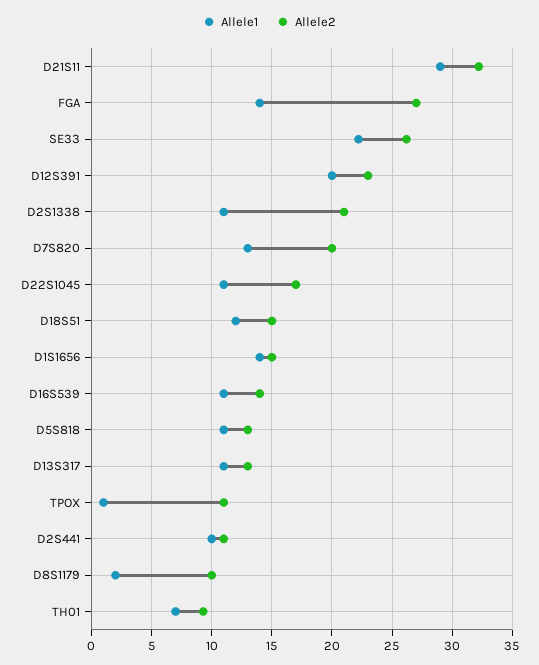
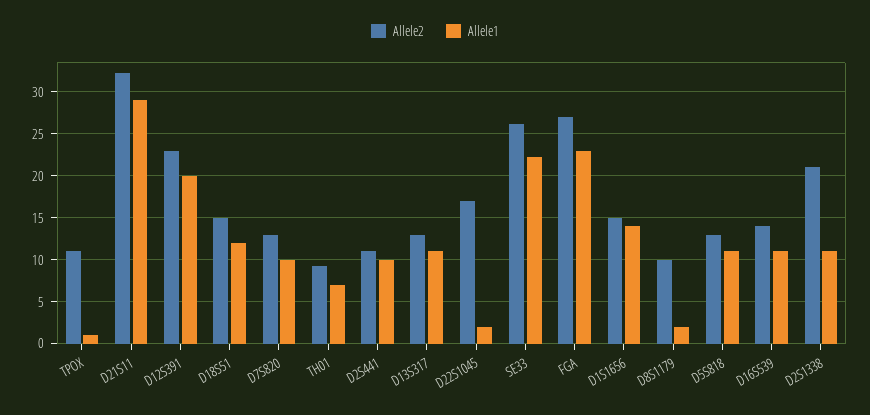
  {
    "Allele1": {
      "D21S11": 29,
-     "FGA": 14,
+     "FGA": 23,
      "SE33": 22,
      "D12S391": 20,
      "D2S1338": 11,
-     "D7S820": 13,
+     "D7S820": 10,
-     "D22S1045": 11,
+     "D22S1045": 2,
      "D18S51": 12,
      "D1S1656": 14,
      "D16S539": 11,
      "D5S818": 11,
      "D13S317": 11,
      "TPOX": 1,
      "D2S441": 10,
      "D8S1179": 2,
      "TH01": 7
    },
    "Allele2": {
      "D21S11": 32,
      "FGA": 27,
      "SE33": 26,
      "D12S391": 23,
      "D2S1338": 21,
-     "D7S820": 20,
+     "D7S820": 13,
      "D22S1045": 17,
      "D18S51": 15,
      "D1S1656": 15,
      "D16S539": 14,
      "D5S818": 13,
      "D13S317": 13,
      "TPOX": 11,
      "D2S441": 11,
      "D8S1179": 10,
      "TH01": 9.5
    }
  }

